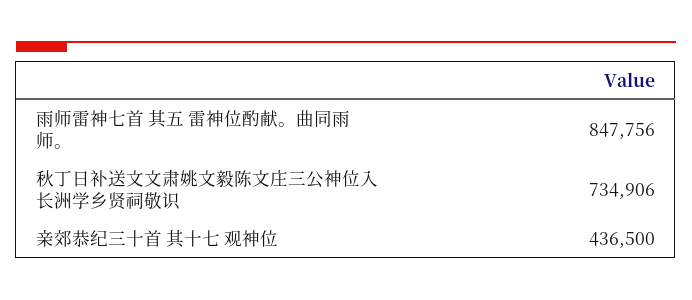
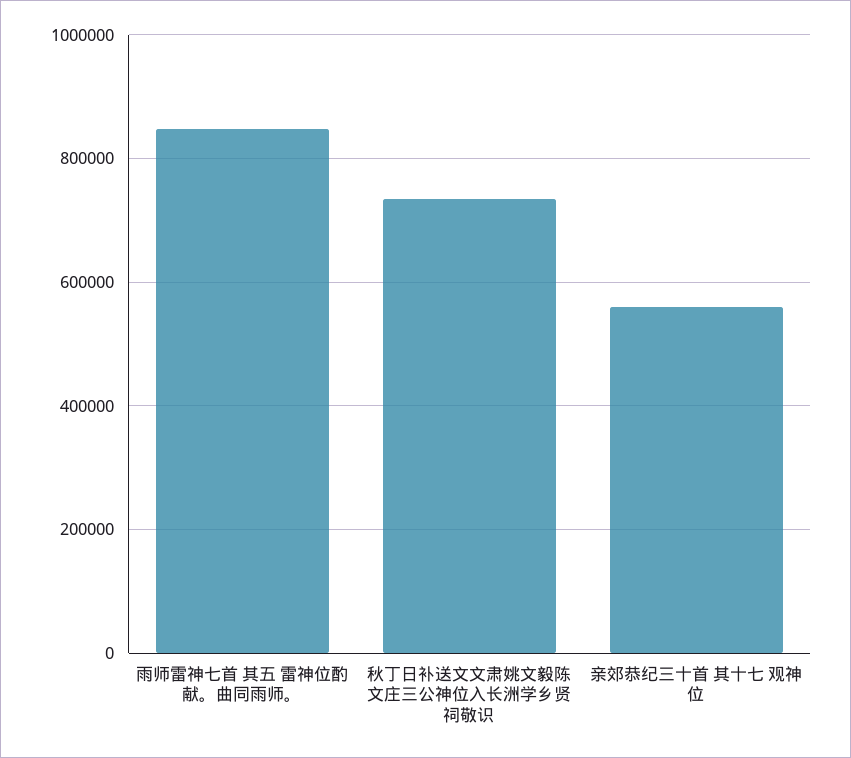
  {
    "雨师雷神七首 其五 雷神位酌献。曲同雨师。": 847756,
    "秋丁日补送文文肃姚文毅陈文庄三公神位入长洲学乡贤祠敬识": 734906,
-   "亲郊恭纪三十首 其十七 观神位": 436500
+   "亲郊恭纪三十首 其十七 观神位": 560000
  }

